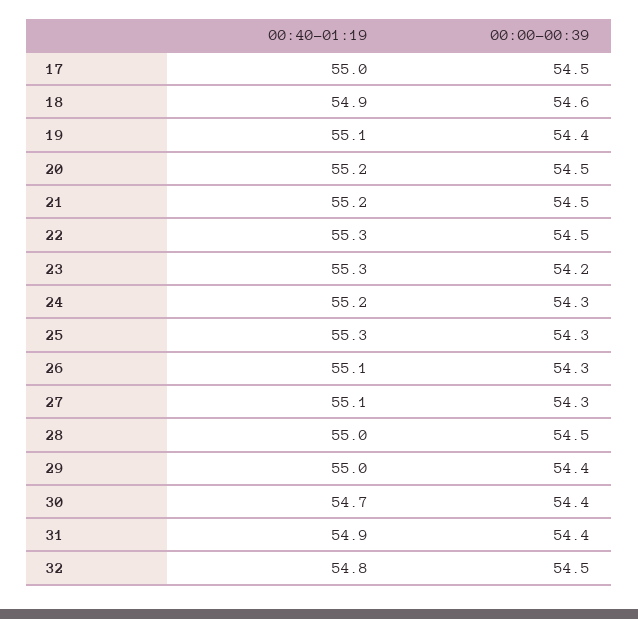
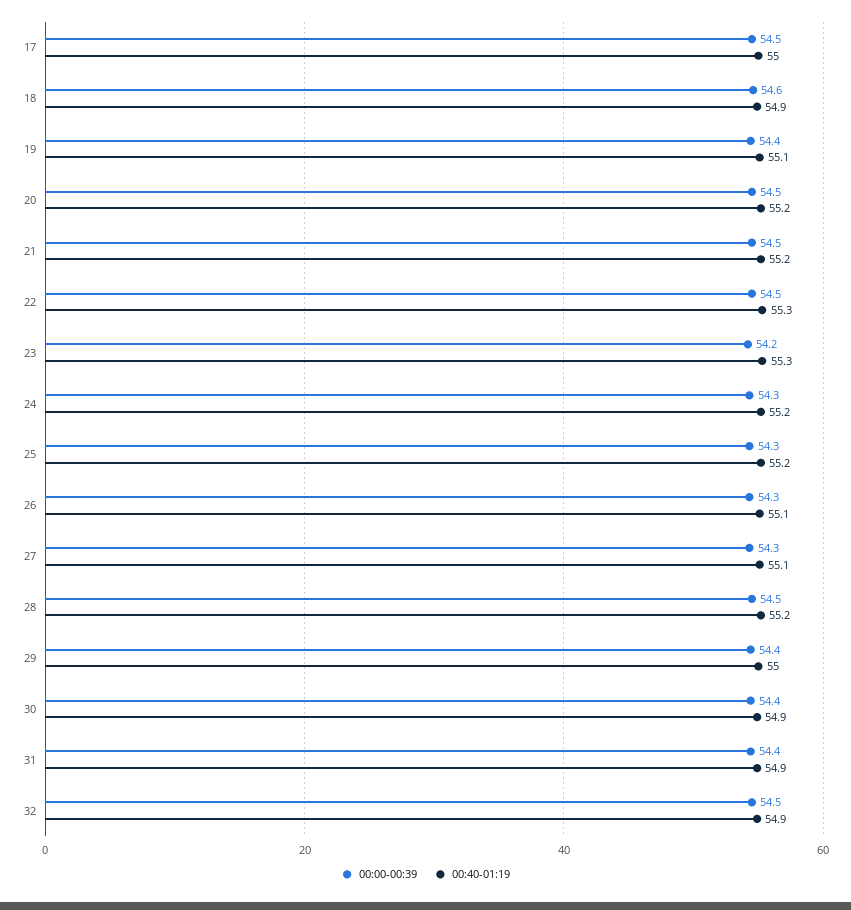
  {
    "00:40-01:19": {
      "17": 55,
      "18": 54.9,
      "19": 55.1,
      "20": 55.2,
      "21": 55.2,
      "22": 55.3,
      "23": 55.3,
      "24": 55.2,
-     "25": 55.3,
+     "25": 55.2,
      "26": 55.1,
      "27": 55.1,
-     "28": 55,
+     "28": 55.2,
      "29": 55,
-     "30": 54.7,
+     "30": 54.9,
      "31": 54.9,
-     "32": 54.8
+     "32": 54.9
    },
    "00:00-00:39": {
      "17": 54.5,
      "18": 54.6,
      "19": 54.4,
      "20": 54.5,
      "21": 54.5,
      "22": 54.5,
      "23": 54.2,
      "24": 54.3,
      "25": 54.3,
      "26": 54.3,
      "27": 54.3,
      "28": 54.5,
      "29": 54.4,
      "30": 54.4,
      "31": 54.4,
      "32": 54.5
    }
  }

